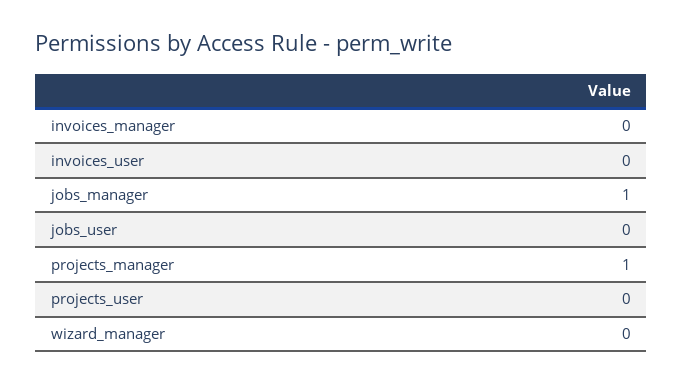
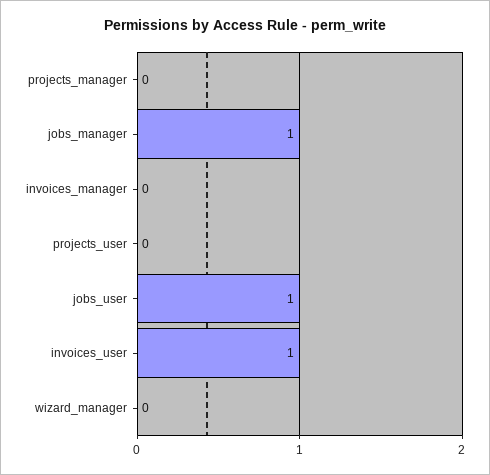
  {
    "invoices_manager": 0,
-   "invoices_user": 0,
+   "invoices_user": 1,
    "jobs_manager": 1,
-   "jobs_user": 0,
+   "jobs_user": 1,
-   "projects_manager": 1,
+   "projects_manager": 0,
    "projects_user": 0,
    "wizard_manager": 0
  }

